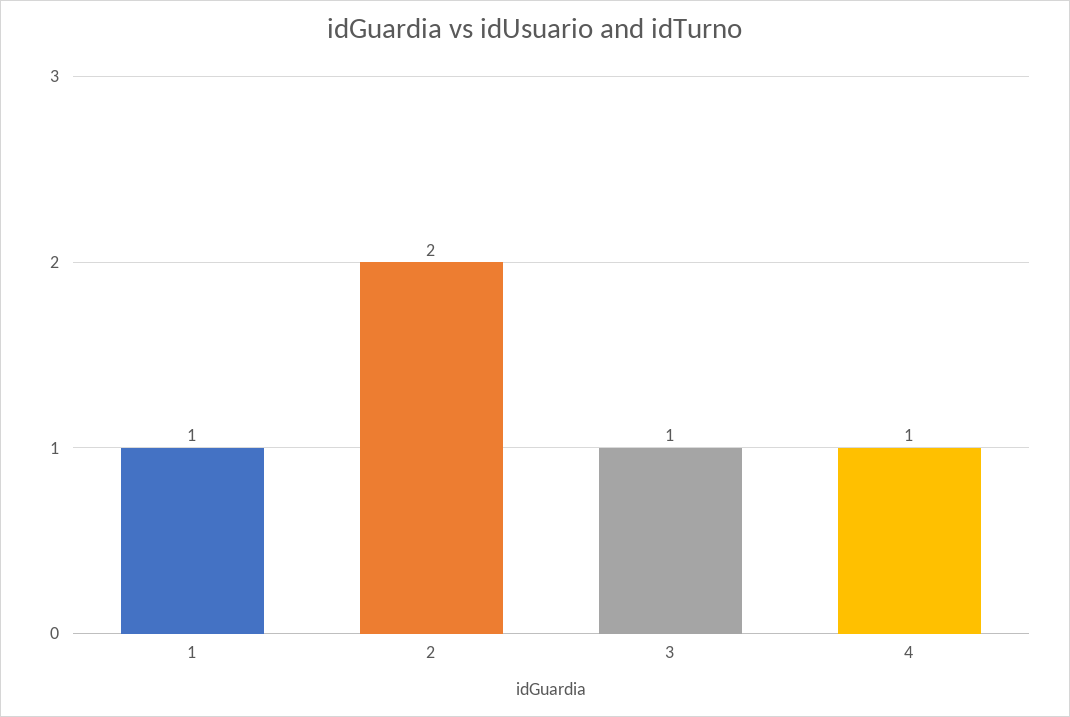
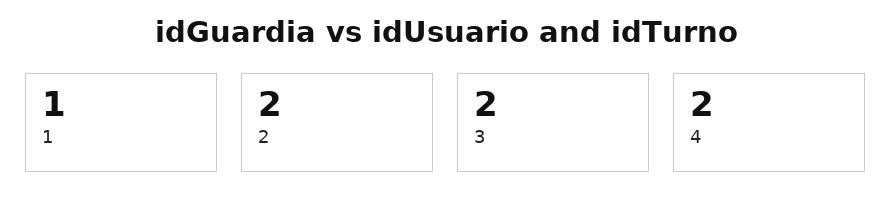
  {
    "1": 1,
    "2": 2,
-   "3": 1,
+   "3": 2,
-   "4": 1
+   "4": 2
  }

